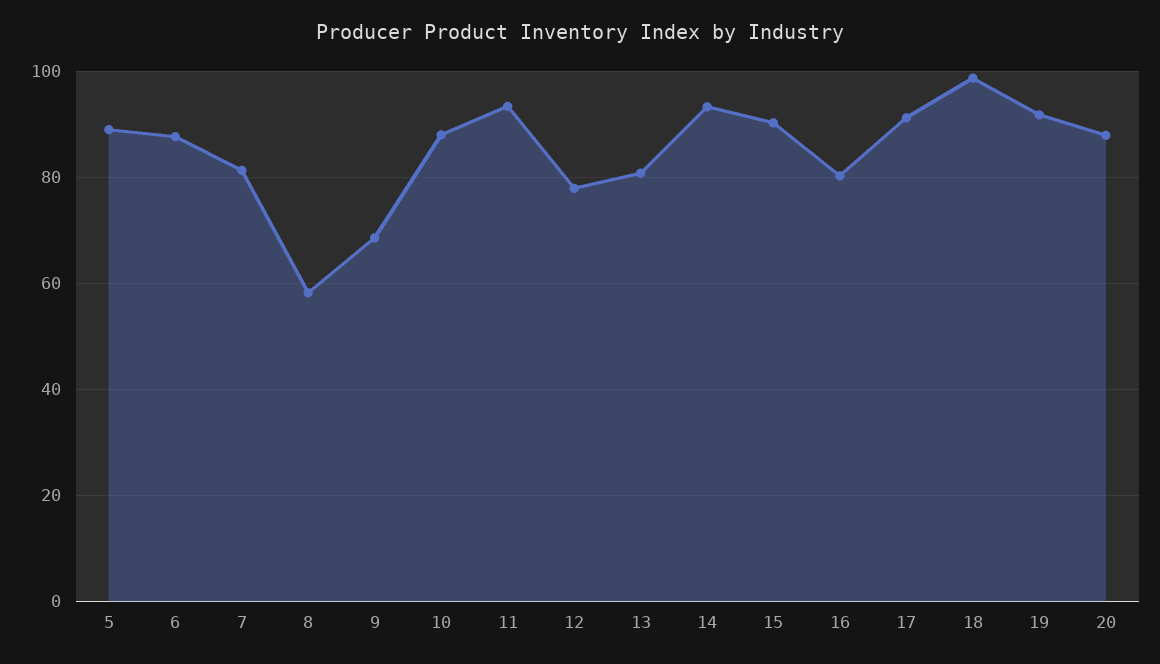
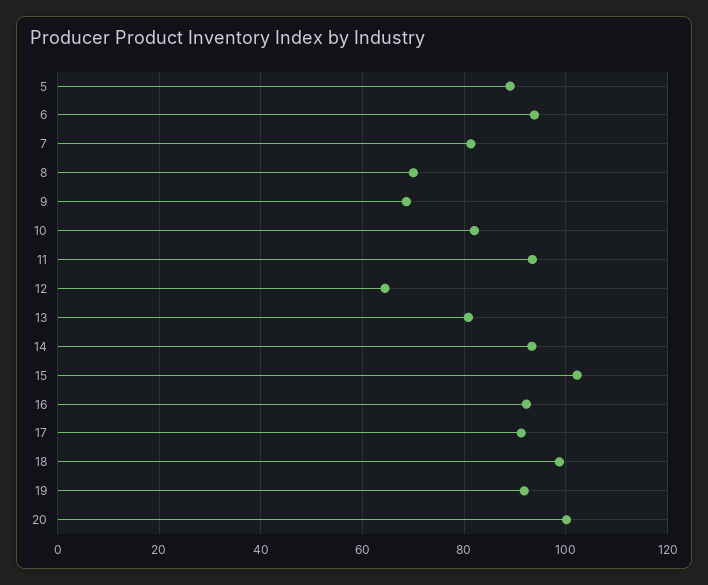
  {
    "5": 90,
-   "6": 88,
+   "6": 94,
    "7": 82,
-   "8": 58,
+   "8": 70,
    "9": 68,
-   "10": 88,
+   "10": 82,
    "11": 94,
-   "12": 78,
+   "12": 64,
    "13": 80,
    "14": 94,
-   "15": 90,
+   "15": 102,
-   "16": 80,
+   "16": 92,
    "17": 92,
    "18": 98,
    "19": 92,
-   "20": 88
+   "20": 100
  }

